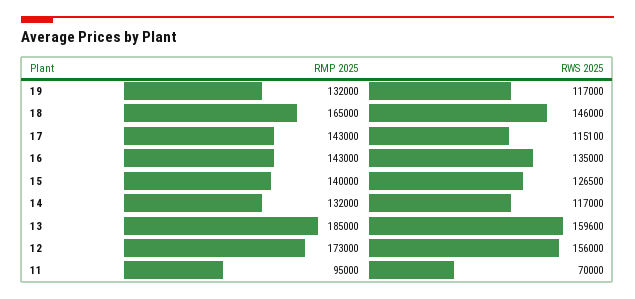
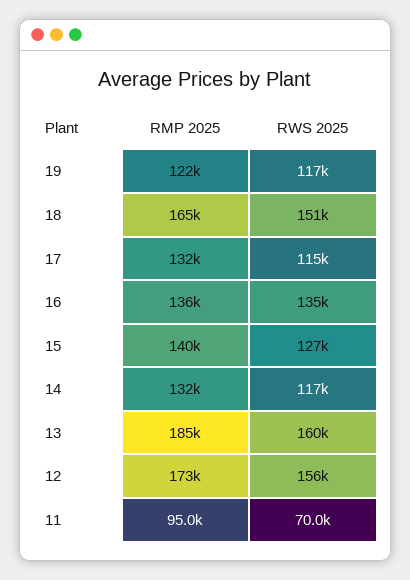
  {
    "RMP 2025": {
-     "19": 132000,
+     "19": 122000,
      "18": 165000,
-     "17": 143000,
+     "17": 132000,
-     "16": 143000,
+     "16": 136000,
      "15": 140000,
      "14": 132000,
      "13": 185000,
      "12": 173000,
      "11": 95000
    },
    "RWS 2025": {
      "19": 117000,
-     "18": 146000,
+     "18": 151000,
      "17": 115100,
      "16": 135000,
      "15": 126500,
      "14": 117000,
      "13": 159600,
      "12": 156000,
      "11": 70000
    }
  }

